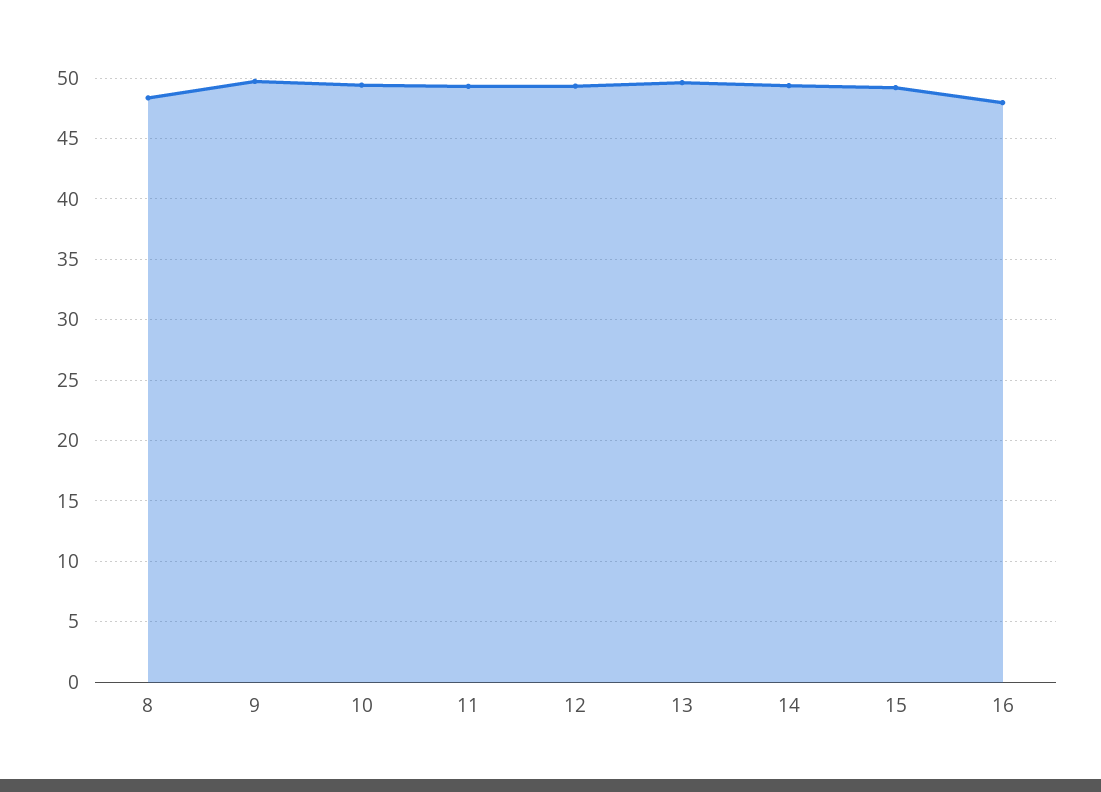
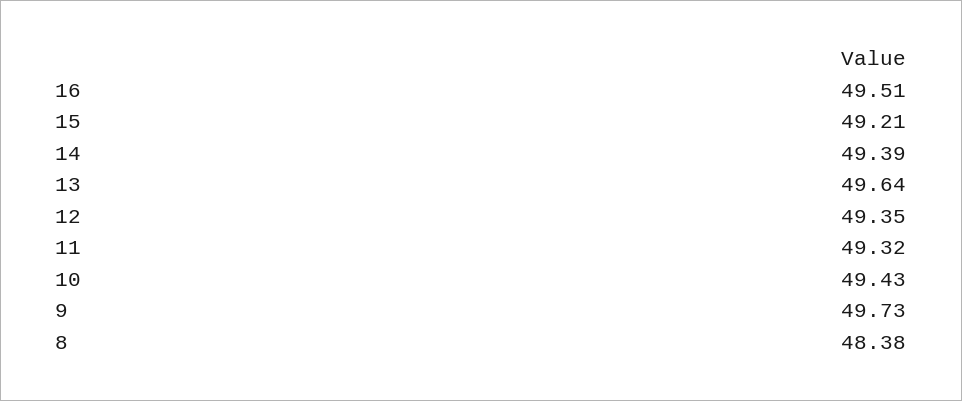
  {
    "8": 48.38,
    "9": 49.73,
    "10": 49.43,
    "11": 49.32,
    "12": 49.35,
    "13": 49.64,
    "14": 49.39,
    "15": 49.21,
-   "16": 48
+   "16": 49.51
  }

